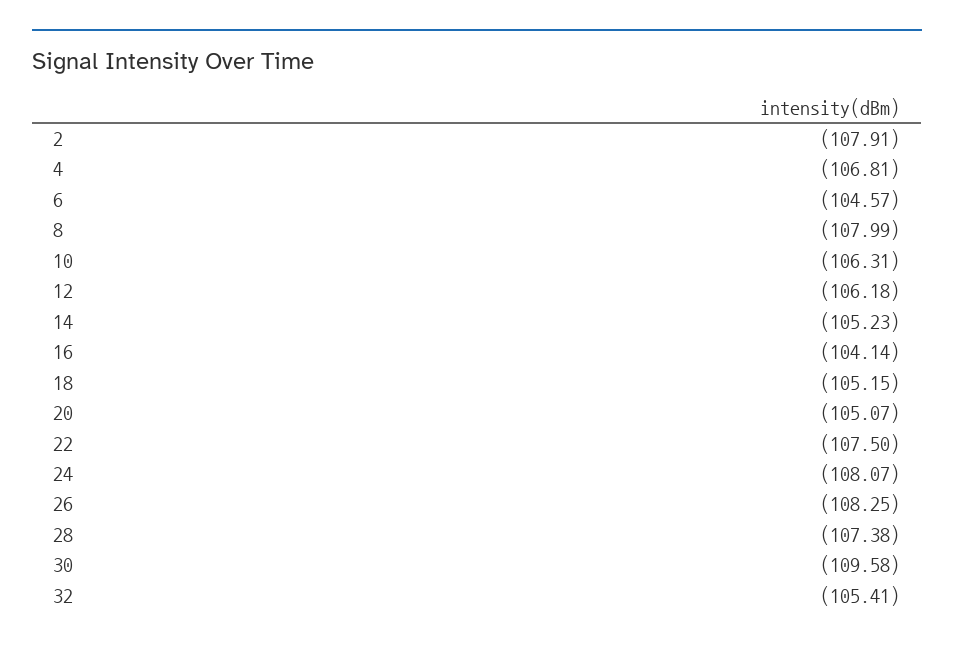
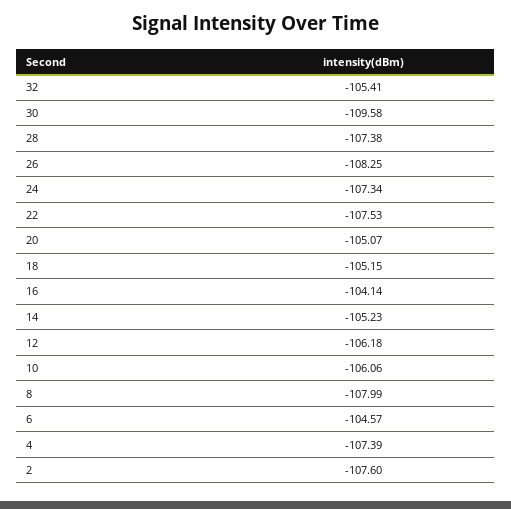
  {
-   "2": -107.91,
+   "2": -107.6,
-   "4": -106.81,
+   "4": -107.39,
    "6": -104.57,
    "8": -107.99,
-   "10": -106.31,
+   "10": -106.06,
    "12": -106.18,
    "14": -105.23,
    "16": -104.14,
    "18": -105.15,
    "20": -105.07,
-   "22": -107.5,
+   "22": -107.53,
-   "24": -108.07,
+   "24": -107.34,
    "26": -108.25,
    "28": -107.38,
    "30": -109.58,
    "32": -105.41
  }

